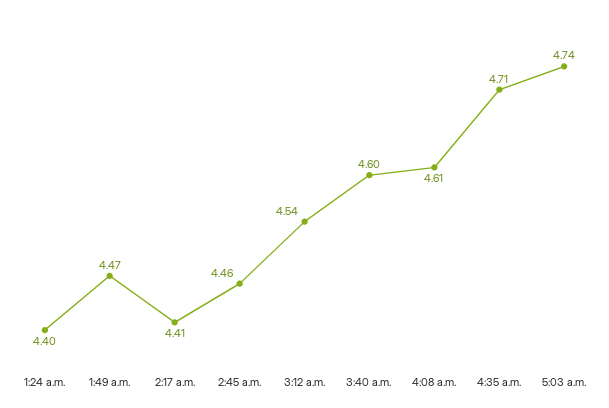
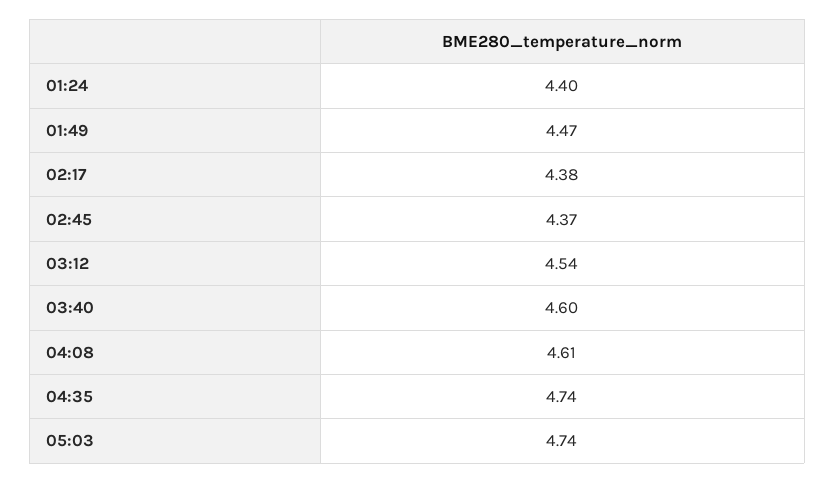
  {
    "1:24 a.m.": 4.4,
    "1:49 a.m.": 4.47,
-   "2:17 a.m.": 4.41,
+   "2:17 a.m.": 4.38,
-   "2:45 a.m.": 4.46,
+   "2:45 a.m.": 4.37,
    "3:12 a.m.": 4.54,
    "3:40 a.m.": 4.6,
    "4:08 a.m.": 4.61,
-   "4:35 a.m.": 4.71,
+   "4:35 a.m.": 4.74,
    "5:03 a.m.": 4.74
  }

